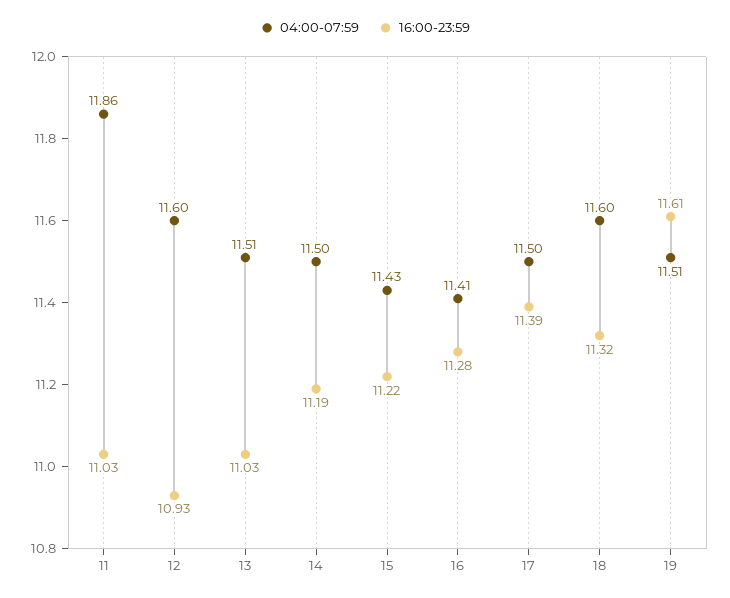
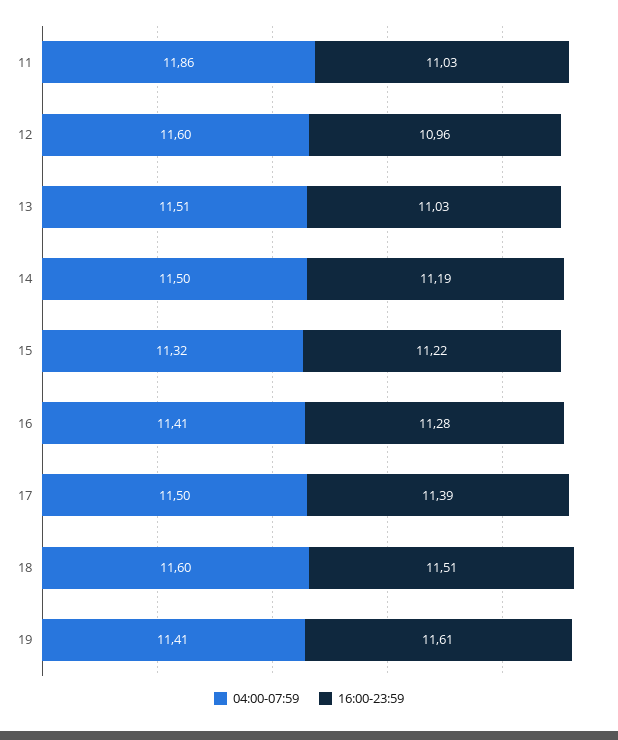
  {
    "04:00-07:59": {
      "11": 11.86,
      "12": 11.6,
      "13": 11.51,
      "14": 11.5,
-     "15": 11.43,
+     "15": 11.32,
      "16": 11.41,
      "17": 11.5,
      "18": 11.6,
-     "19": 11.51
+     "19": 11.41
    },
    "16:00-23:59": {
      "11": 11.03,
-     "12": 10.93,
+     "12": 10.96,
      "13": 11.03,
      "14": 11.19,
      "15": 11.22,
      "16": 11.28,
      "17": 11.39,
-     "18": 11.32,
+     "18": 11.51,
      "19": 11.61
    }
  }

